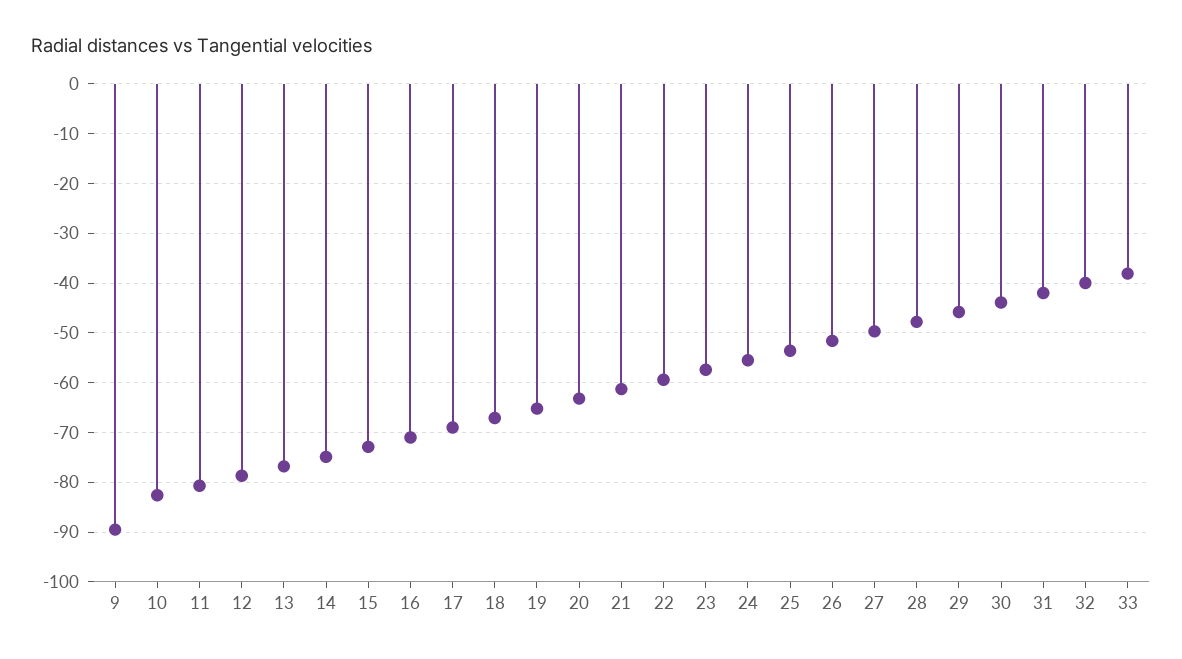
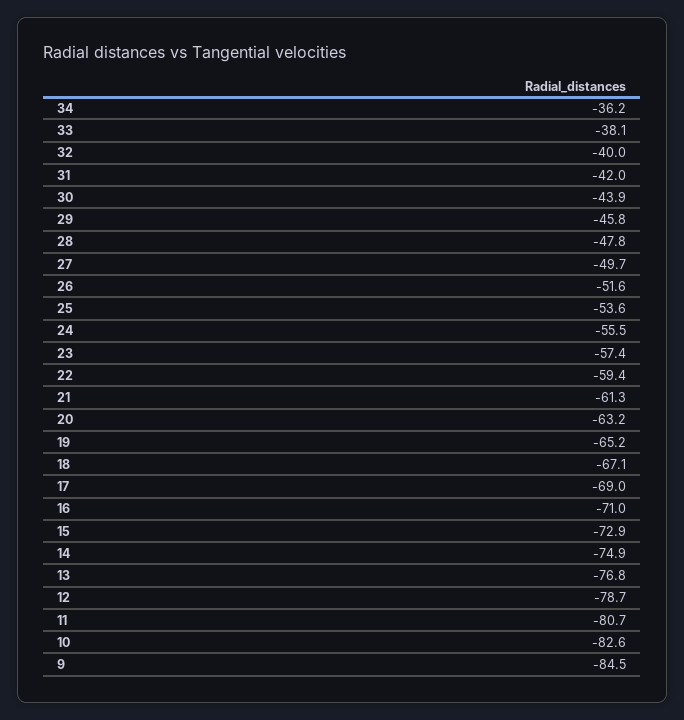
  {
-   "9": -90,
+   "9": -84.5,
    "10": -82.6,
    "11": -80.7,
    "12": -78.7,
    "13": -76.8,
    "14": -74.9,
    "15": -72.9,
    "16": -71,
    "17": -69,
    "18": -67.1,
    "19": -65.2,
    "20": -63.2,
    "21": -61.3,
    "22": -59.4,
    "23": -57.4,
    "24": -55.5,
    "25": -53.6,
    "26": -51.6,
    "27": -49.7,
    "28": -47.8,
    "29": -45.8,
    "30": -43.9,
    "31": -42,
    "32": -40,
-   "33": -38.1
+   "33": -38.1,
+   "34": -36.2
  }

